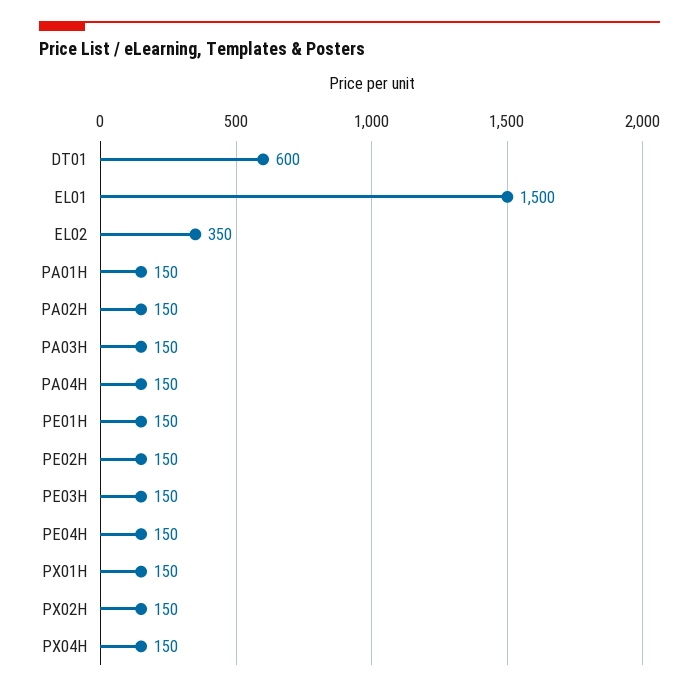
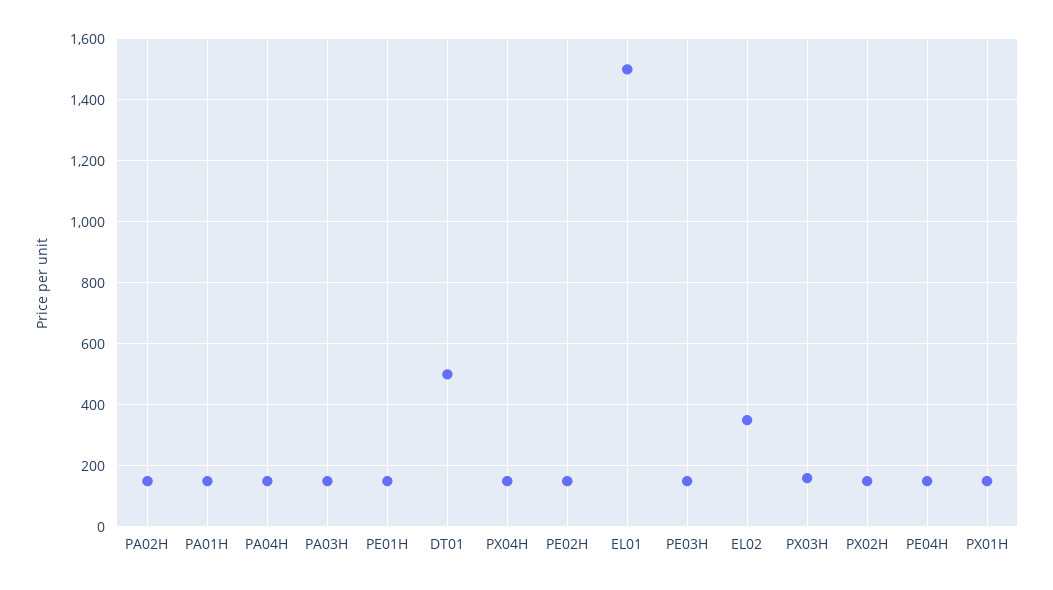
  {
-   "DT01": 600,
+   "DT01": 500,
    "EL01": 1500,
    "EL02": 350,
    "PA01H": 150,
    "PA02H": 150,
    "PA03H": 150,
    "PA04H": 150,
    "PE01H": 150,
    "PE02H": 150,
    "PE03H": 150,
    "PE04H": 150,
    "PX01H": 150,
    "PX02H": 150,
-   "PX04H": 150
+   "PX04H": 150,
+   "PX03H": 160
  }

